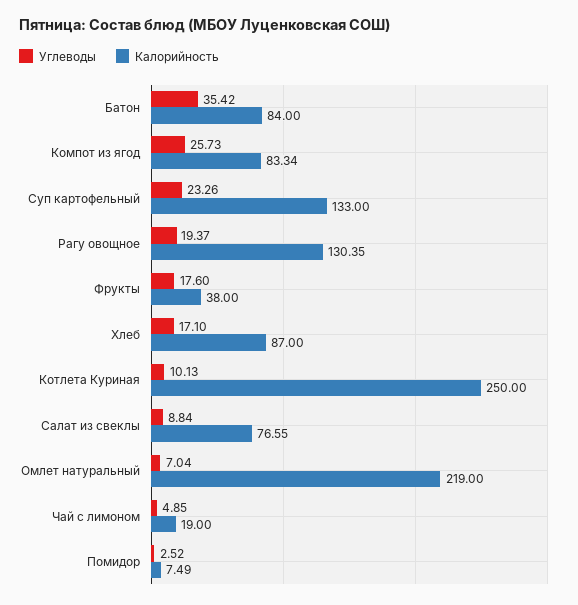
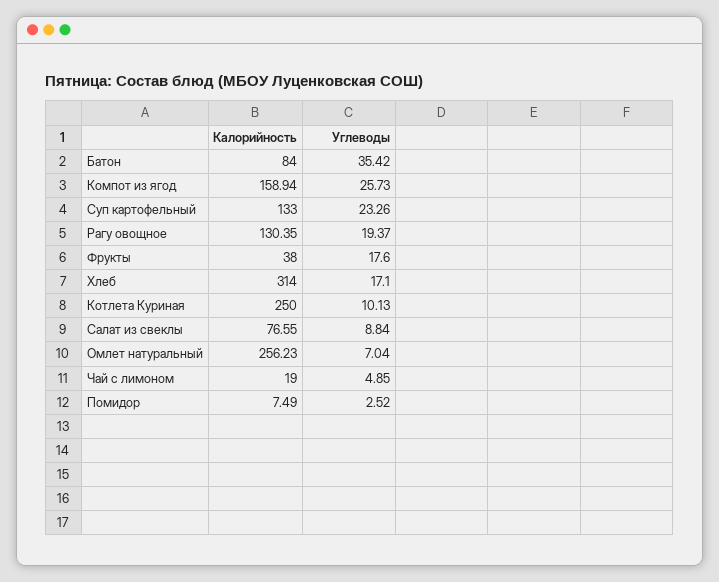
  {
    "Углеводы": {
      "Батон": 35.42,
      "Компот из ягод": 25.73,
      "Суп картофельный": 23.26,
      "Рагу овощное": 19.37,
      "Фрукты": 17.6,
      "Хлеб": 17.1,
      "Котлета Куриная": 10.13,
      "Салат из свеклы": 8.84,
      "Омлет натуральный": 7.04,
      "Чай с лимоном": 4.85,
      "Помидор": 2.52
    },
    "Калорийность": {
      "Батон": 84,
-     "Компот из ягод": 83.34,
+     "Компот из ягод": 158.94,
      "Суп картофельный": 133,
      "Рагу овощное": 130.35,
      "Фрукты": 38,
-     "Хлеб": 87,
+     "Хлеб": 314,
      "Котлета Куриная": 250,
      "Салат из свеклы": 76.55,
-     "Омлет натуральный": 219,
+     "Омлет натуральный": 256.23,
      "Чай с лимоном": 19,
      "Помидор": 7.49
    }
  }

